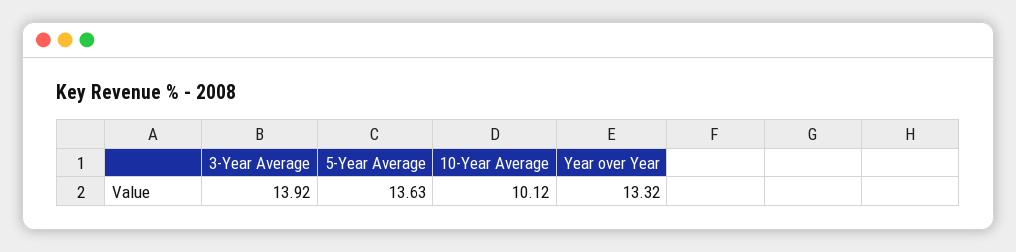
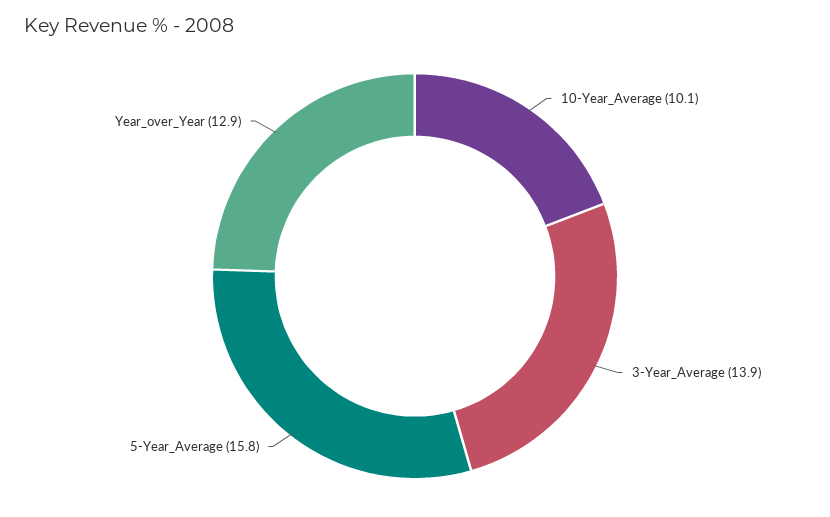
  {
    "3-Year Average": 13.92,
-   "5-Year Average": 13.63,
+   "5-Year Average": 15.8,
    "10-Year Average": 10.12,
-   "Year over Year": 13.32
+   "Year over Year": 12.9
  }

